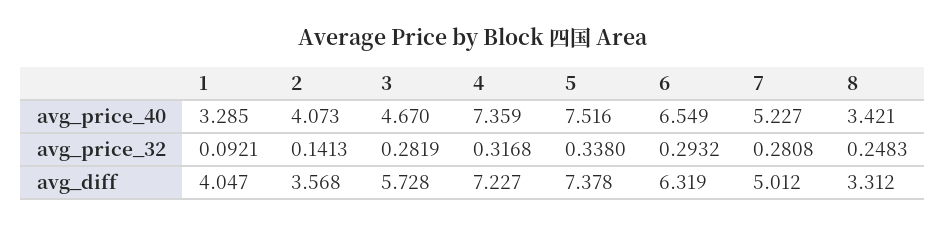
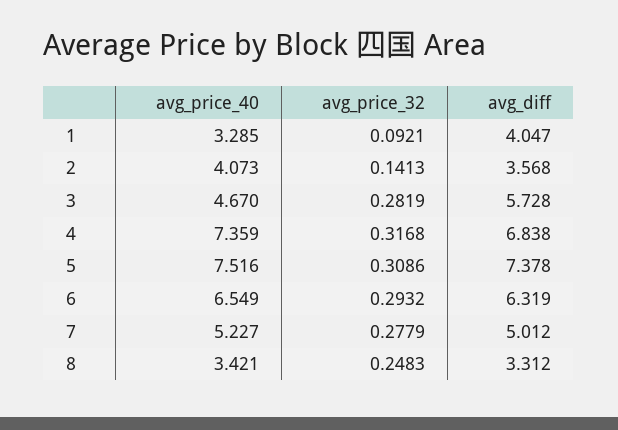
  {
    "1": {
      "avg_price_40": 3.285,
      "avg_price_32": 0.0921,
      "avg_diff": 4.047
    },
    "2": {
      "avg_price_40": 4.073,
      "avg_price_32": 0.1413,
      "avg_diff": 3.568
    },
    "3": {
      "avg_price_40": 4.67,
      "avg_price_32": 0.2819,
      "avg_diff": 5.728
    },
    "4": {
      "avg_price_40": 7.359,
      "avg_price_32": 0.3168,
-     "avg_diff": 7.227
+     "avg_diff": 6.838
    },
    "5": {
      "avg_price_40": 7.516,
-     "avg_price_32": 0.338,
+     "avg_price_32": 0.3086,
      "avg_diff": 7.378
    },
    "6": {
      "avg_price_40": 6.549,
      "avg_price_32": 0.2932,
      "avg_diff": 6.319
    },
    "7": {
      "avg_price_40": 5.227,
-     "avg_price_32": 0.2808,
+     "avg_price_32": 0.2779,
      "avg_diff": 5.012
    },
    "8": {
      "avg_price_40": 3.421,
      "avg_price_32": 0.2483,
      "avg_diff": 3.312
    }
  }

